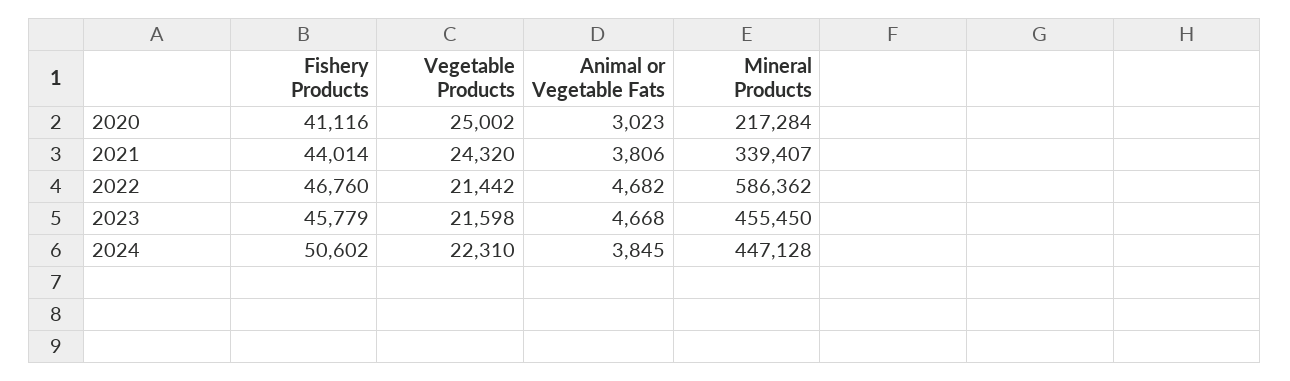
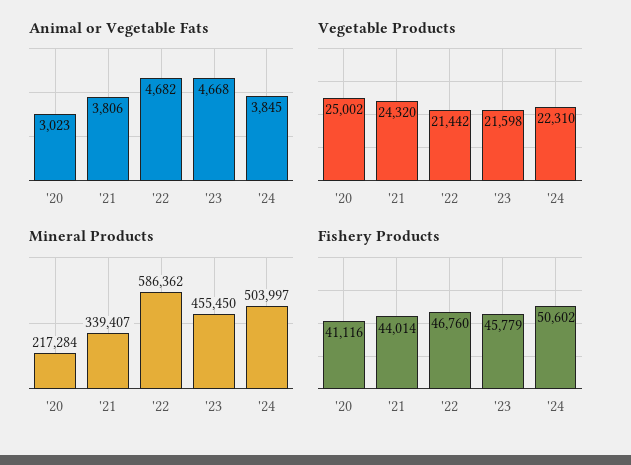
  {
    "Fishery Products": {
      "2020": 41116,
      "2021": 44014,
      "2022": 46760,
      "2023": 45779,
      "2024": 50602
    },
    "Vegetable Products": {
      "2020": 25002,
      "2021": 24320,
      "2022": 21442,
      "2023": 21598,
      "2024": 22310
    },
    "Animal or Vegetable Fats": {
      "2020": 3023,
      "2021": 3806,
      "2022": 4682,
      "2023": 4668,
      "2024": 3845
    },
    "Mineral Products": {
      "2020": 217284,
      "2021": 339407,
      "2022": 586362,
      "2023": 455450,
-     "2024": 447128
+     "2024": 503997
    }
  }

